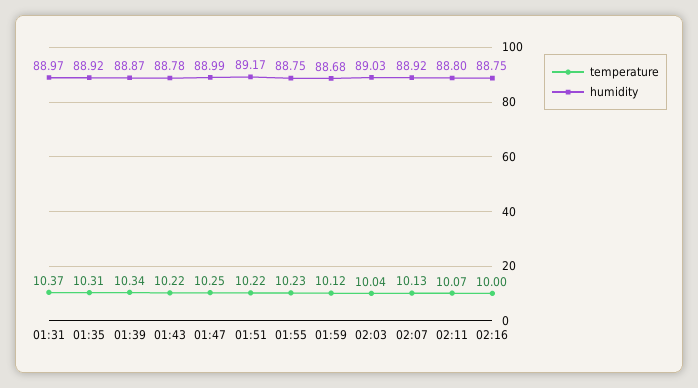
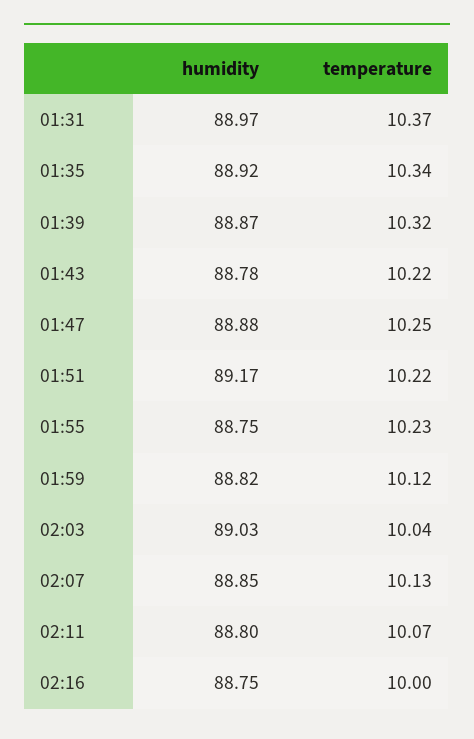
  {
    "temperature": {
      "01:31": 10.37,
-     "01:35": 10.31,
+     "01:35": 10.34,
-     "01:39": 10.34,
+     "01:39": 10.32,
      "01:43": 10.22,
      "01:47": 10.25,
      "01:51": 10.22,
      "01:55": 10.23,
      "01:59": 10.12,
      "02:03": 10.04,
      "02:07": 10.13,
      "02:11": 10.07,
      "02:16": 10
    },
    "humidity": {
      "01:31": 88.97,
      "01:35": 88.92,
      "01:39": 88.87,
      "01:43": 88.78,
-     "01:47": 88.99,
+     "01:47": 88.88,
      "01:51": 89.17,
      "01:55": 88.75,
-     "01:59": 88.68,
+     "01:59": 88.82,
      "02:03": 89.03,
-     "02:07": 88.92,
+     "02:07": 88.85,
      "02:11": 88.8,
      "02:16": 88.75
    }
  }

